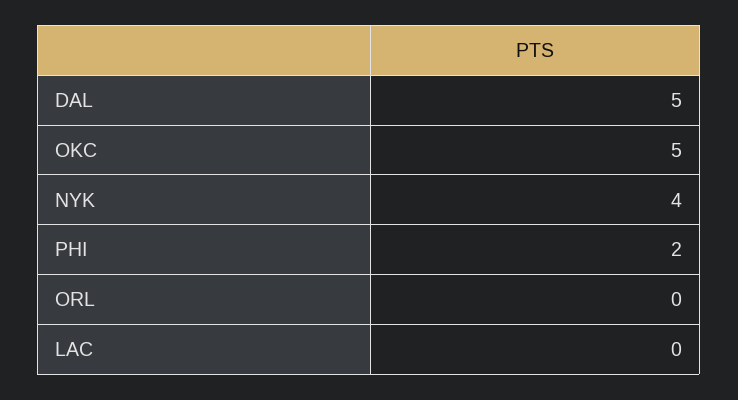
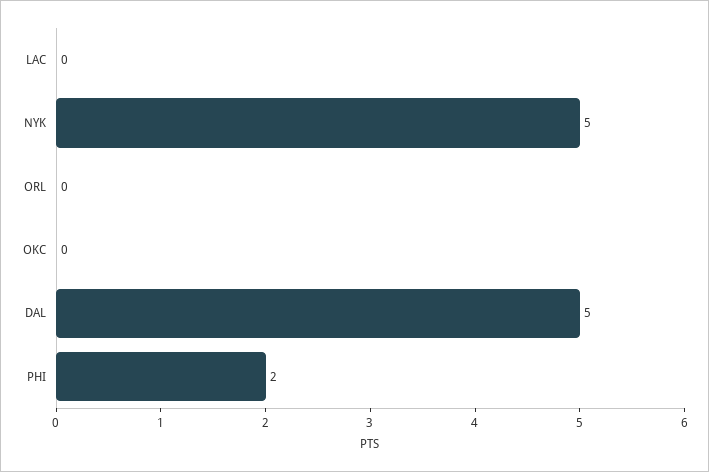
  {
    "DAL": 5,
-   "OKC": 5,
+   "OKC": 0,
-   "NYK": 4,
+   "NYK": 5,
    "PHI": 2,
    "ORL": 0,
    "LAC": 0
  }

